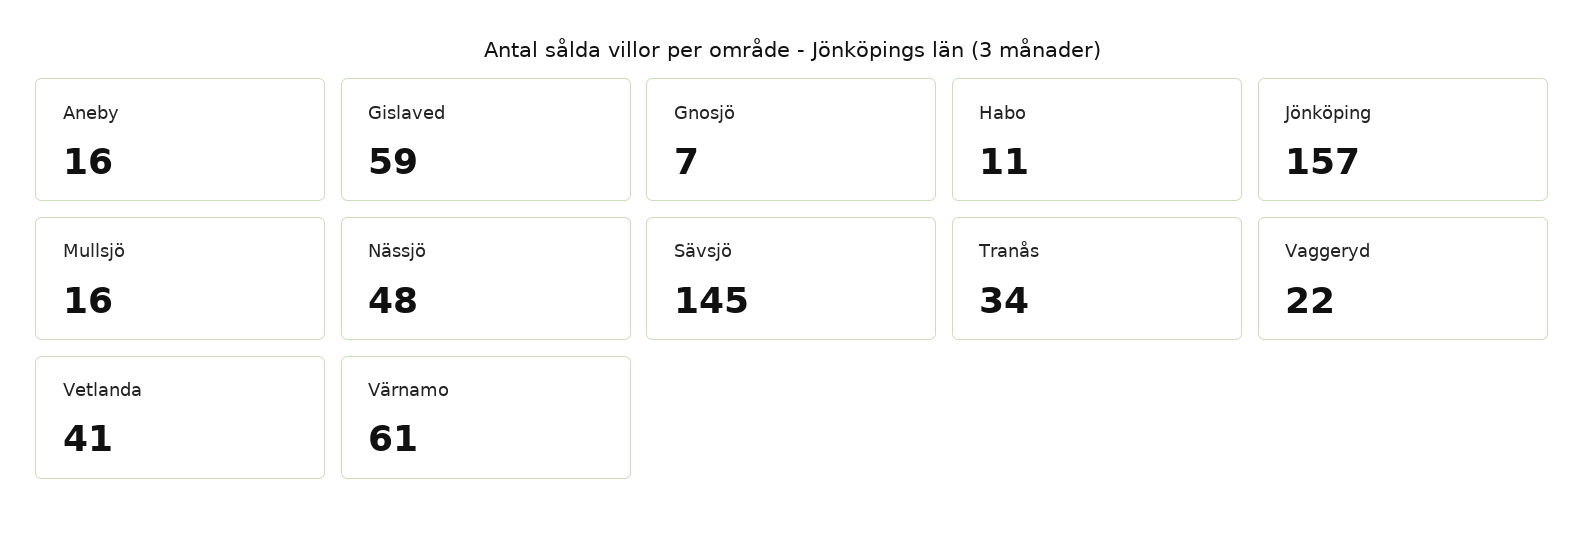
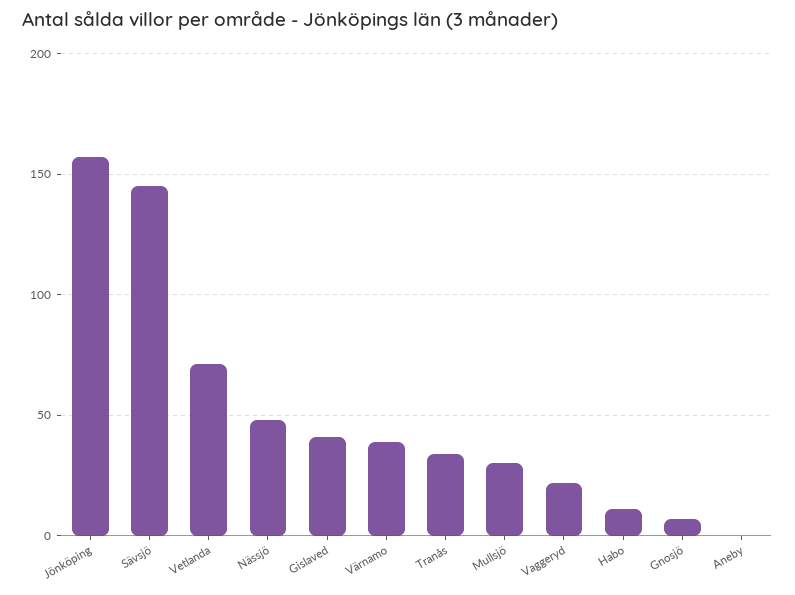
  {
-   "Aneby": 16,
+   "Aneby": 0,
-   "Gislaved": 59,
+   "Gislaved": 40,
    "Gnosjö": 7,
    "Habo": 11,
    "Jönköping": 157,
-   "Mullsjö": 16,
+   "Mullsjö": 30,
    "Nässjö": 48,
    "Sävsjö": 145,
    "Tranås": 34,
    "Vaggeryd": 22,
-   "Vetlanda": 41,
+   "Vetlanda": 70,
-   "Värnamo": 61
+   "Värnamo": 40
  }

